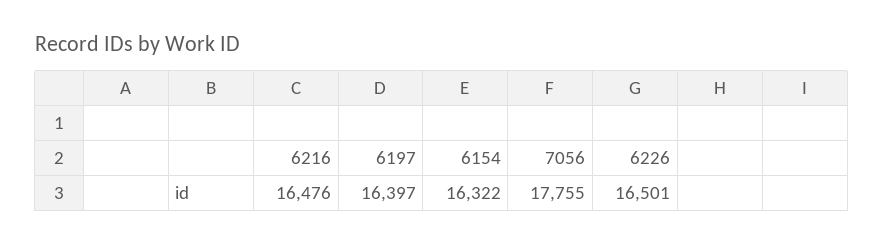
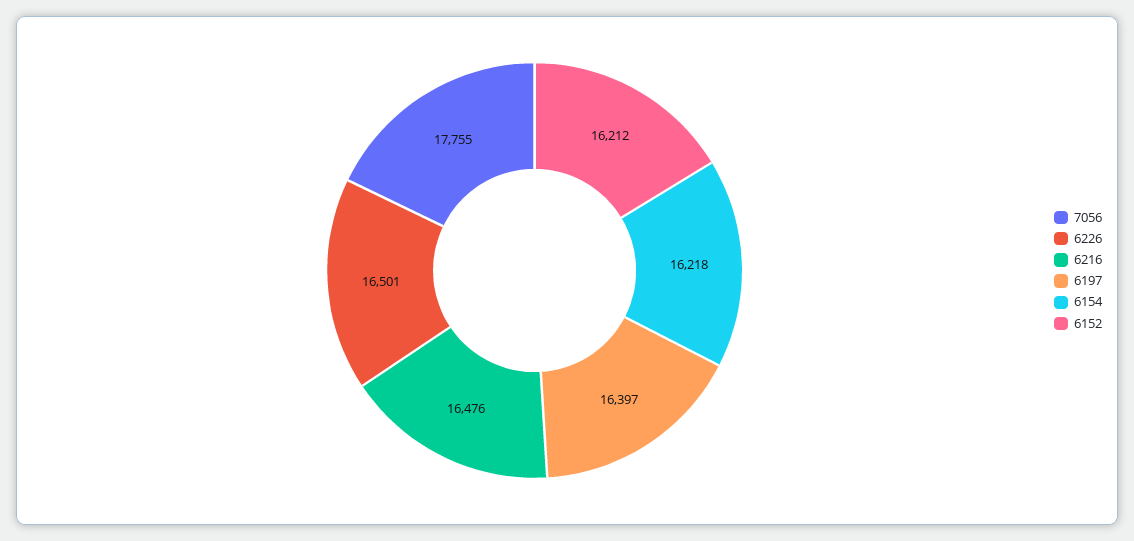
  {
    "6216": 16476,
    "6197": 16397,
-   "6154": 16322,
+   "6154": 16218,
    "7056": 17755,
-   "6226": 16501
+   "6226": 16501,
+   "6152": 16212
  }

